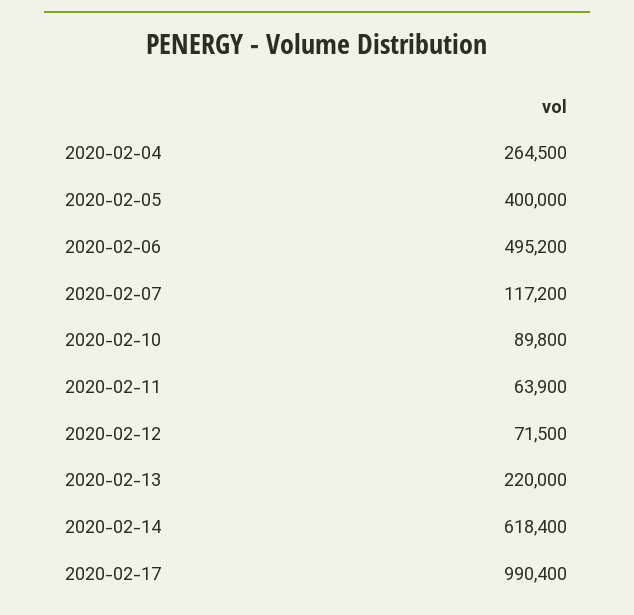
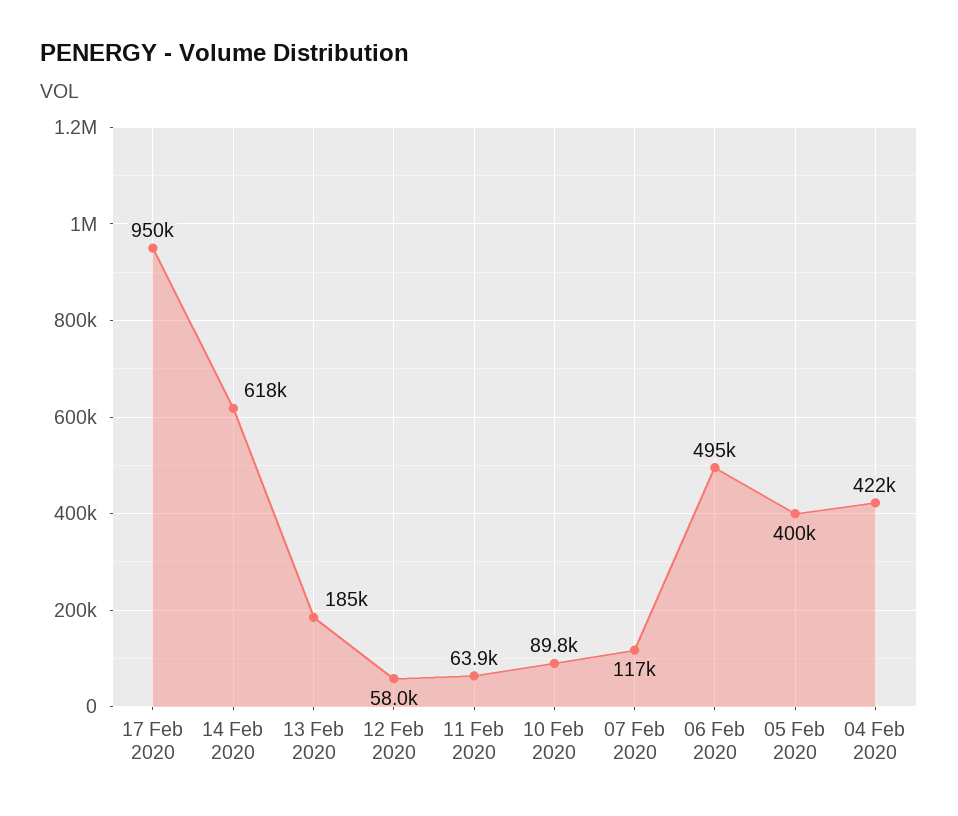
  {
-   "2020-02-04": 264500,
+   "2020-02-04": 422000,
    "2020-02-05": 400000,
    "2020-02-06": 495200,
    "2020-02-07": 117200,
    "2020-02-10": 89800,
    "2020-02-11": 63900,
-   "2020-02-12": 71500,
+   "2020-02-12": 58000,
-   "2020-02-13": 220000,
+   "2020-02-13": 185000,
    "2020-02-14": 618400,
-   "2020-02-17": 990400
+   "2020-02-17": 950000
  }

